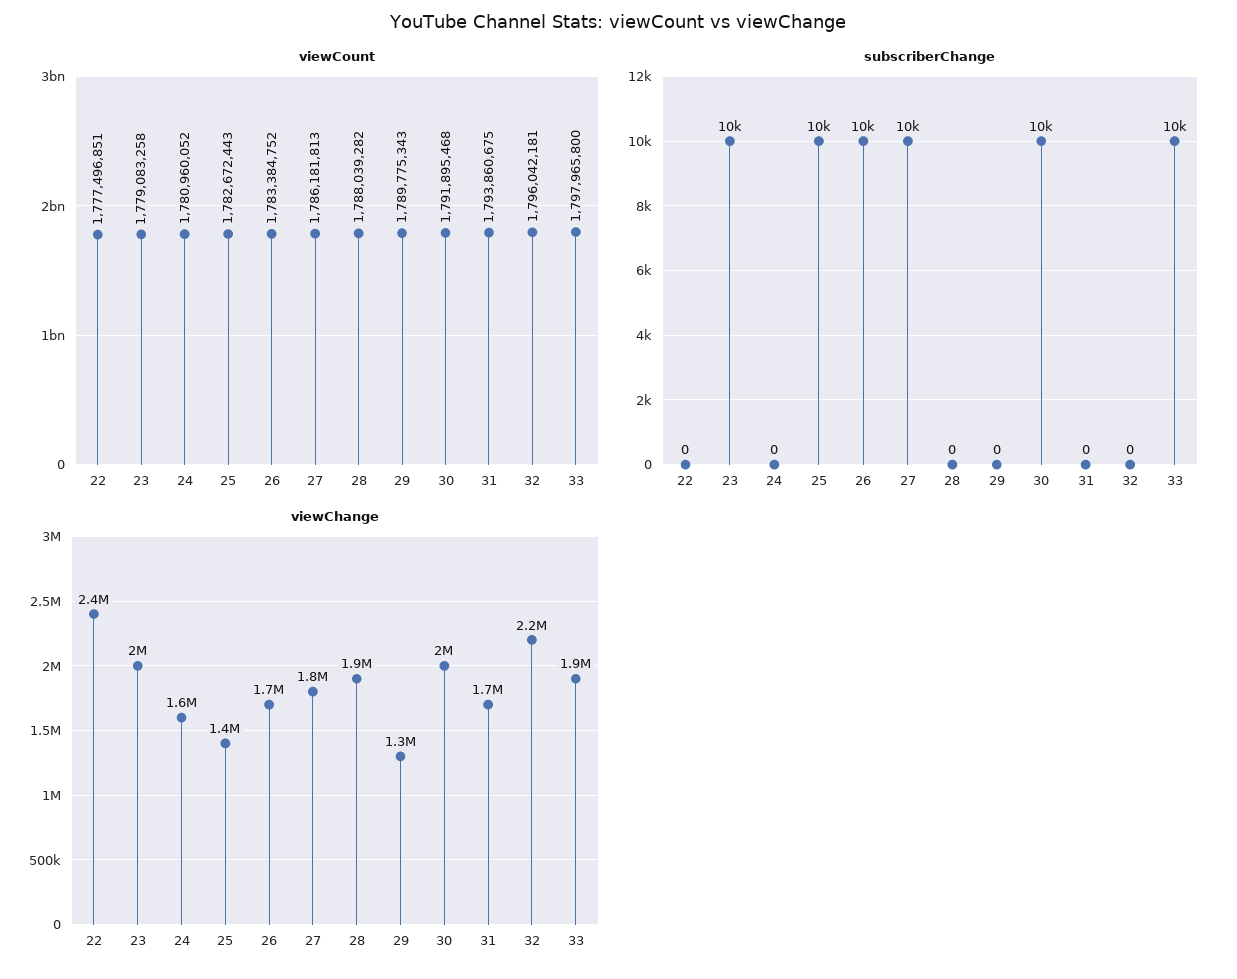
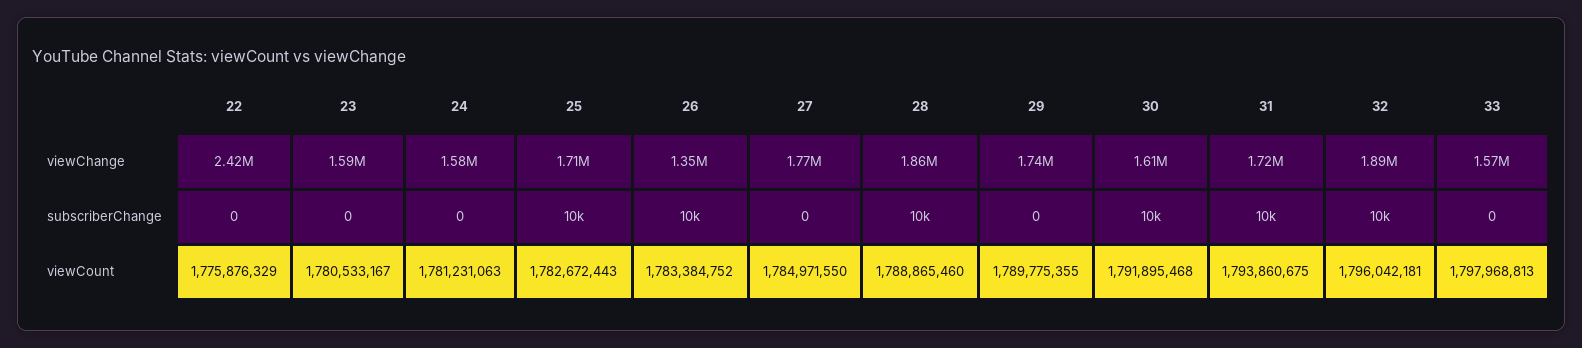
  {
    "viewCount": {
-     "22": 1777496851,
+     "22": 1775876329,
-     "23": 1779083258,
+     "23": 1780533167,
-     "24": 1780960052,
+     "24": 1781231063,
      "25": 1782672443,
      "26": 1783384752,
-     "27": 1786181813,
+     "27": 1784971550,
-     "28": 1788039282,
+     "28": 1788865460,
-     "29": 1789775343,
+     "29": 1789775355,
      "30": 1791895468,
      "31": 1793860675,
      "32": 1796042181,
-     "33": 1797965800
+     "33": 1797968813
    },
    "subscriberChange": {
      "22": 0,
-     "23": 10000,
+     "23": 0,
      "24": 0,
      "25": 10000,
      "26": 10000,
-     "27": 10000,
+     "27": 0,
-     "28": 0,
+     "28": 10000,
      "29": 0,
      "30": 10000,
-     "31": 0,
+     "31": 10000,
-     "32": 0,
+     "32": 10000,
-     "33": 10000
+     "33": 0
    },
    "viewChange": {
      "22": 2420000,
-     "23": 2000000,
+     "23": 1590000,
      "24": 1580000,
-     "25": 1400000,
+     "25": 1710000,
-     "26": 1700000,
+     "26": 1350000,
      "27": 1770000,
      "28": 1860000,
-     "29": 1300000,
+     "29": 1740000,
-     "30": 2000000,
+     "30": 1610000,
      "31": 1720000,
-     "32": 2200000,
+     "32": 1890000,
-     "33": 1900000
+     "33": 1570000
    }
  }

